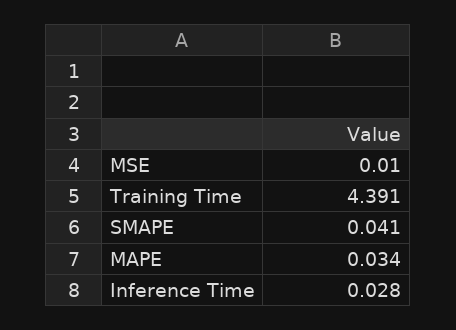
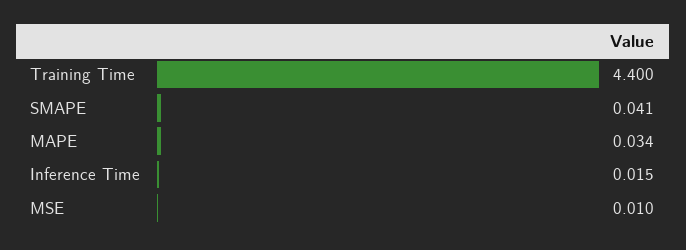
  {
    "MSE": 0.01,
-   "Training Time": 4.391,
+   "Training Time": 4.4,
    "SMAPE": 0.041,
    "MAPE": 0.034,
-   "Inference Time": 0.028
+   "Inference Time": 0.015
  }

